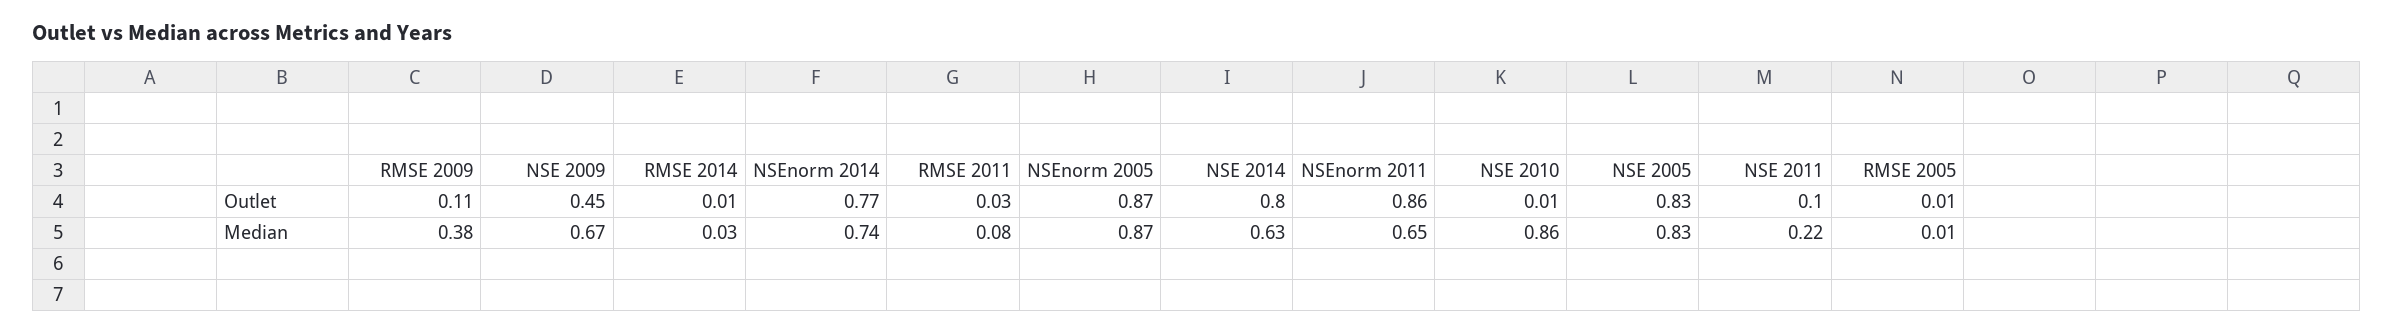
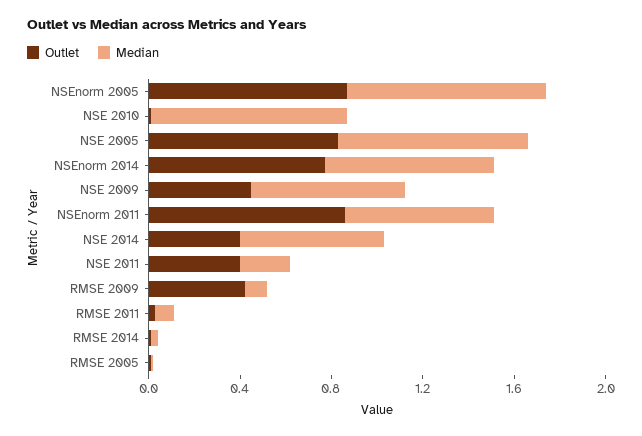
  {
    "Outlet": {
-     "RMSE 2009": 0.11,
+     "RMSE 2009": 0.4,
      "NSE 2009": 0.45,
      "RMSE 2014": 0.01,
      "NSEnorm 2014": 0.77,
      "RMSE 2011": 0.03,
      "NSEnorm 2005": 0.87,
-     "NSE 2014": 0.8,
+     "NSE 2014": 0.4,
      "NSEnorm 2011": 0.86,
      "NSE 2010": 0.01,
      "NSE 2005": 0.83,
-     "NSE 2011": 0.1,
+     "NSE 2011": 0.4,
      "RMSE 2005": 0.01
    },
    "Median": {
-     "RMSE 2009": 0.38,
+     "RMSE 2009": 0.1,
      "NSE 2009": 0.67,
      "RMSE 2014": 0.03,
      "NSEnorm 2014": 0.74,
      "RMSE 2011": 0.08,
      "NSEnorm 2005": 0.87,
      "NSE 2014": 0.63,
      "NSEnorm 2011": 0.65,
      "NSE 2010": 0.86,
      "NSE 2005": 0.83,
      "NSE 2011": 0.22,
      "RMSE 2005": 0.01
    }
  }

